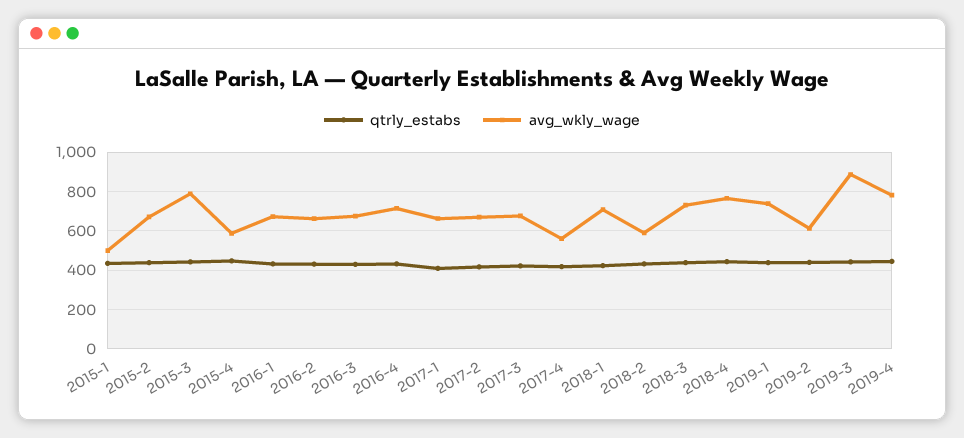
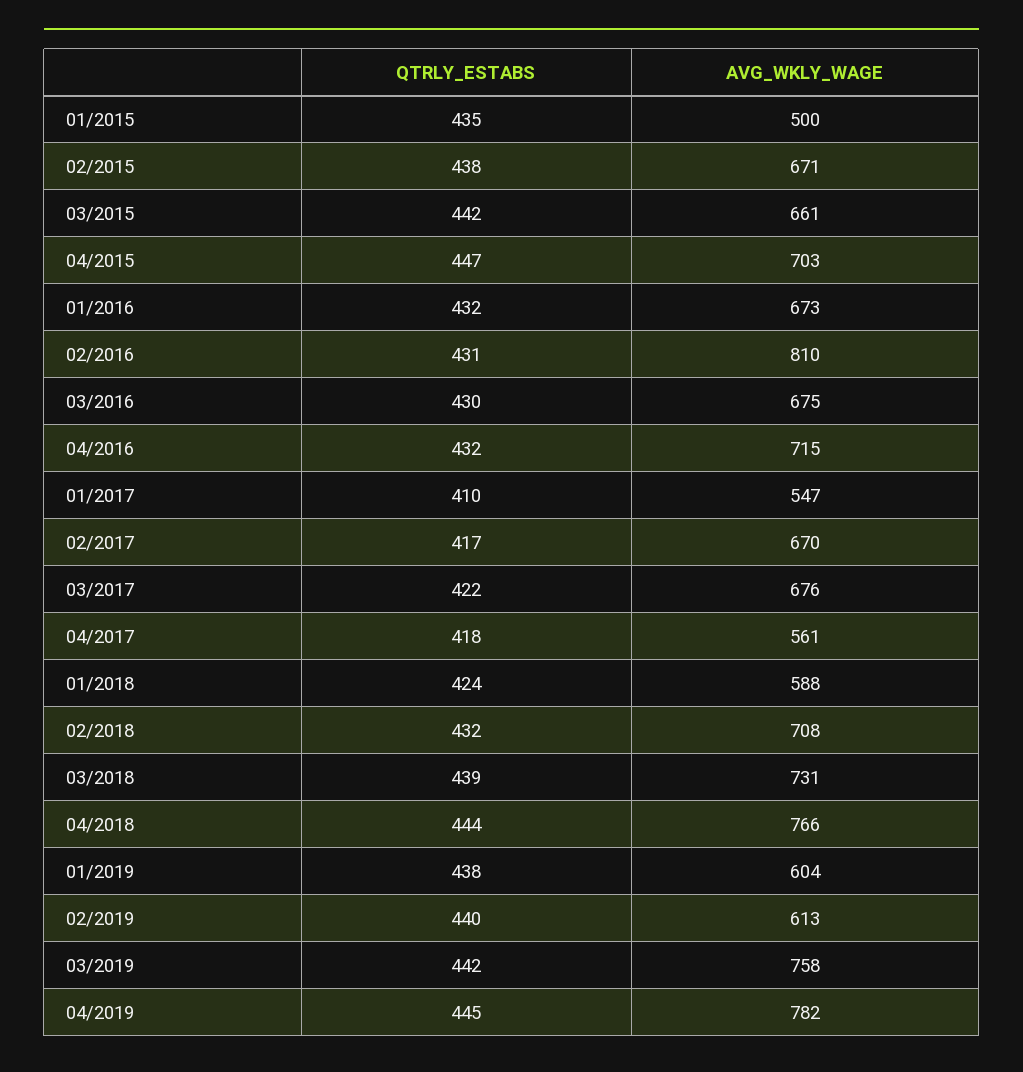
  {
    "qtrly_estabs": {
      "2015-1": 435,
      "2015-2": 438,
      "2015-3": 442,
      "2015-4": 447,
      "2016-1": 432,
      "2016-2": 431,
      "2016-3": 430,
      "2016-4": 432,
      "2017-1": 410,
      "2017-2": 417,
      "2017-3": 422,
      "2017-4": 418,
      "2018-1": 424,
      "2018-2": 432,
      "2018-3": 439,
      "2018-4": 444,
      "2019-1": 438,
      "2019-2": 440,
      "2019-3": 442,
      "2019-4": 445
    },
    "avg_wkly_wage": {
      "2015-1": 500,
      "2015-2": 671,
-     "2015-3": 800,
+     "2015-3": 661,
-     "2015-4": 600,
+     "2015-4": 703,
      "2016-1": 673,
-     "2016-2": 650,
+     "2016-2": 810,
      "2016-3": 675,
      "2016-4": 715,
-     "2017-1": 650,
+     "2017-1": 547,
      "2017-2": 670,
      "2017-3": 676,
      "2017-4": 561,
-     "2018-1": 700,
+     "2018-1": 588,
-     "2018-2": 600,
+     "2018-2": 708,
      "2018-3": 731,
      "2018-4": 766,
-     "2019-1": 750,
+     "2019-1": 604,
      "2019-2": 613,
-     "2019-3": 900,
+     "2019-3": 758,
      "2019-4": 782
    }
  }

